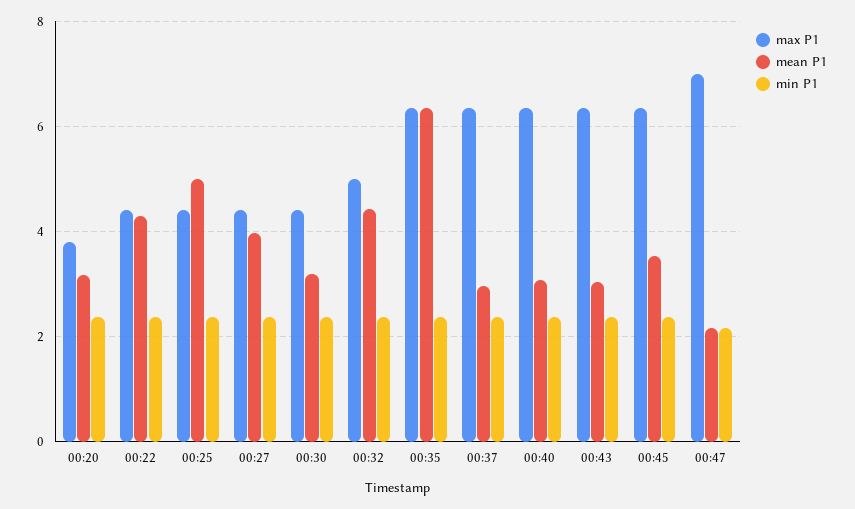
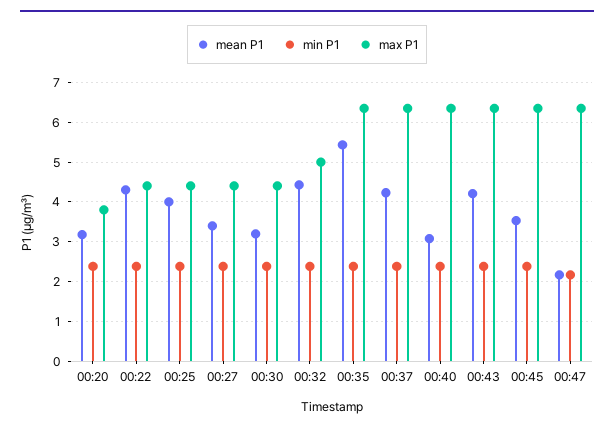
  {
    "max P1": {
      "00:20": 3.8,
      "00:22": 4.4,
      "00:25": 4.4,
      "00:27": 4.4,
      "00:30": 4.4,
      "00:32": 5,
      "00:35": 6.4,
      "00:37": 6.4,
      "00:40": 6.4,
      "00:43": 6.4,
      "00:45": 6.4,
-     "00:47": 7
+     "00:47": 6.4
    },
    "mean P1": {
      "00:20": 3.2,
      "00:22": 4.4,
-     "00:25": 5,
+     "00:25": 4,
-     "00:27": 4,
+     "00:27": 3.4,
      "00:30": 3.2,
      "00:32": 4.4,
-     "00:35": 6.4,
+     "00:35": 5.4,
-     "00:37": 3,
+     "00:37": 4.2,
      "00:40": 3,
-     "00:43": 3,
+     "00:43": 4.2,
      "00:45": 3.6,
      "00:47": 2.2
    },
    "min P1": {
      "00:20": 2.4,
      "00:22": 2.4,
      "00:25": 2.4,
      "00:27": 2.4,
      "00:30": 2.4,
      "00:32": 2.4,
      "00:35": 2.4,
      "00:37": 2.4,
      "00:40": 2.4,
      "00:43": 2.4,
      "00:45": 2.4,
      "00:47": 2.2
    }
  }

